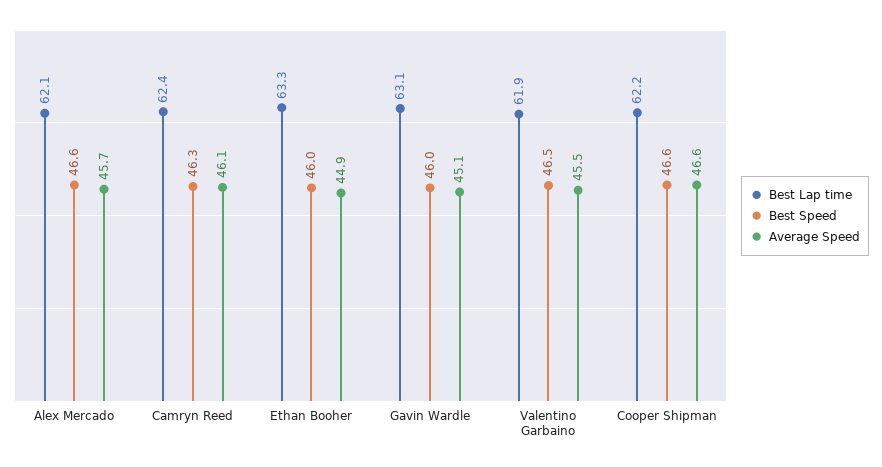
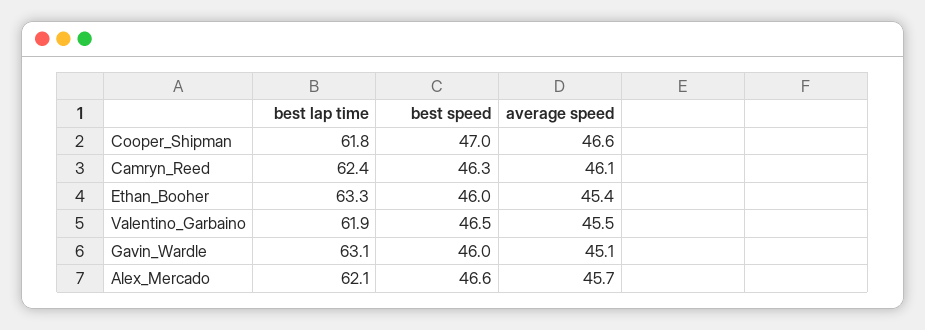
  {
    "Best Lap time": {
      "Alex Mercado": 62.1,
      "Camryn Reed": 62.4,
      "Ethan Booher": 63.3,
      "Gavin Wardle": 63.1,
      "Valentino Garbaino": 61.9,
-     "Cooper Shipman": 62.2
+     "Cooper Shipman": 61.8
    },
    "Best Speed": {
      "Alex Mercado": 46.6,
      "Camryn Reed": 46.3,
      "Ethan Booher": 46,
      "Gavin Wardle": 46,
      "Valentino Garbaino": 46.5,
-     "Cooper Shipman": 46.6
+     "Cooper Shipman": 47
    },
    "Average Speed": {
      "Alex Mercado": 45.7,
      "Camryn Reed": 46.1,
-     "Ethan Booher": 44.9,
+     "Ethan Booher": 45.4,
      "Gavin Wardle": 45.1,
      "Valentino Garbaino": 45.5,
      "Cooper Shipman": 46.6
    }
  }

